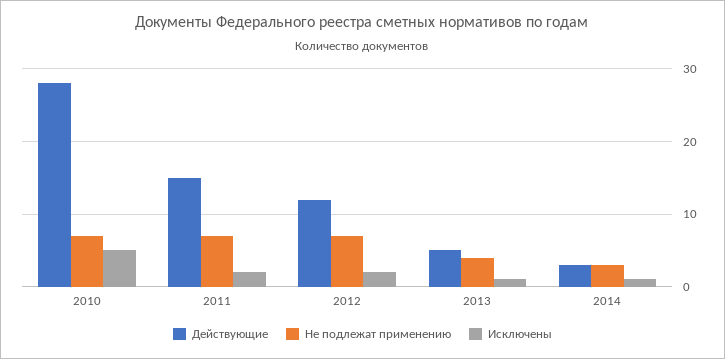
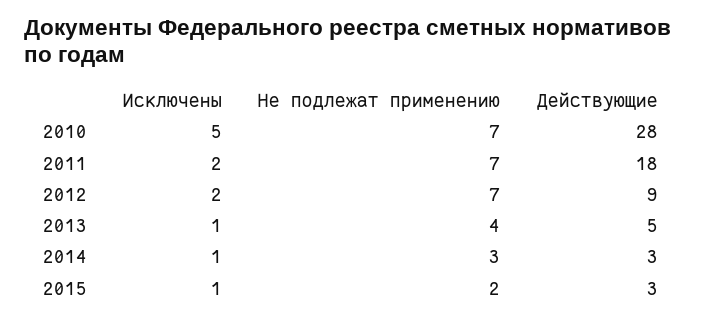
  {
    "Действующие": {
      "2010": 28,
-     "2011": 15,
+     "2011": 18,
-     "2012": 12,
+     "2012": 9,
      "2013": 5,
-     "2014": 3
+     "2014": 3,
+     "2015": 3
    },
    "Не подлежат применению": {
      "2010": 7,
      "2011": 7,
      "2012": 7,
      "2013": 4,
-     "2014": 3
+     "2014": 3,
+     "2015": 2
    },
    "Исключены": {
      "2010": 5,
      "2011": 2,
      "2012": 2,
      "2013": 1,
-     "2014": 1
+     "2014": 1,
+     "2015": 1
    }
  }

